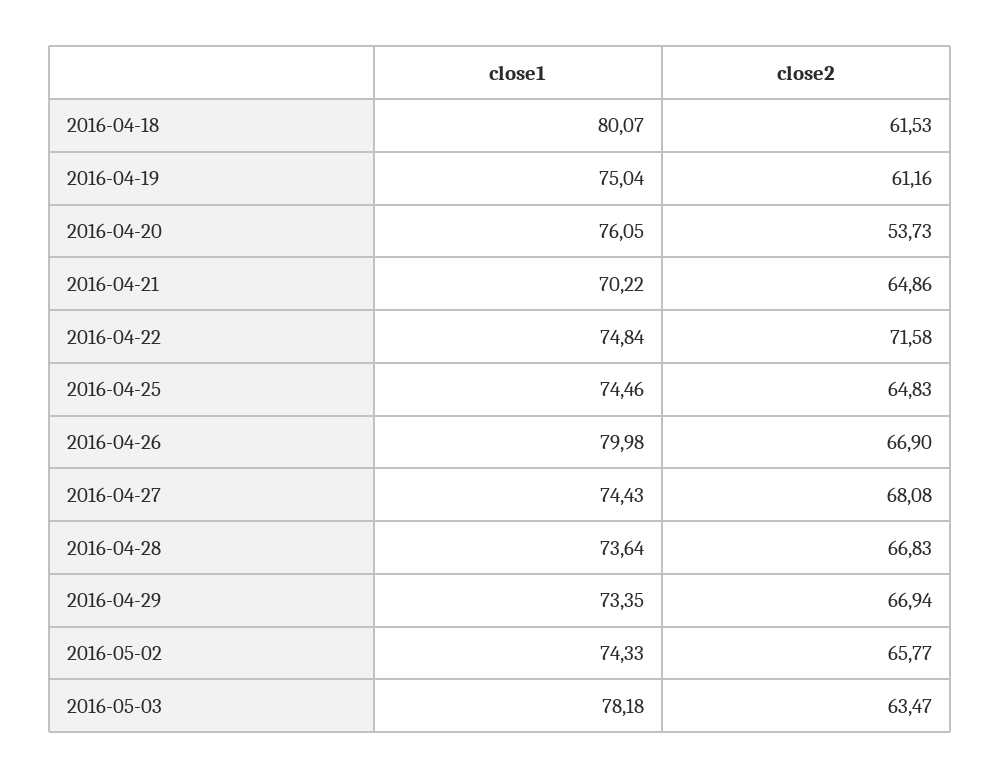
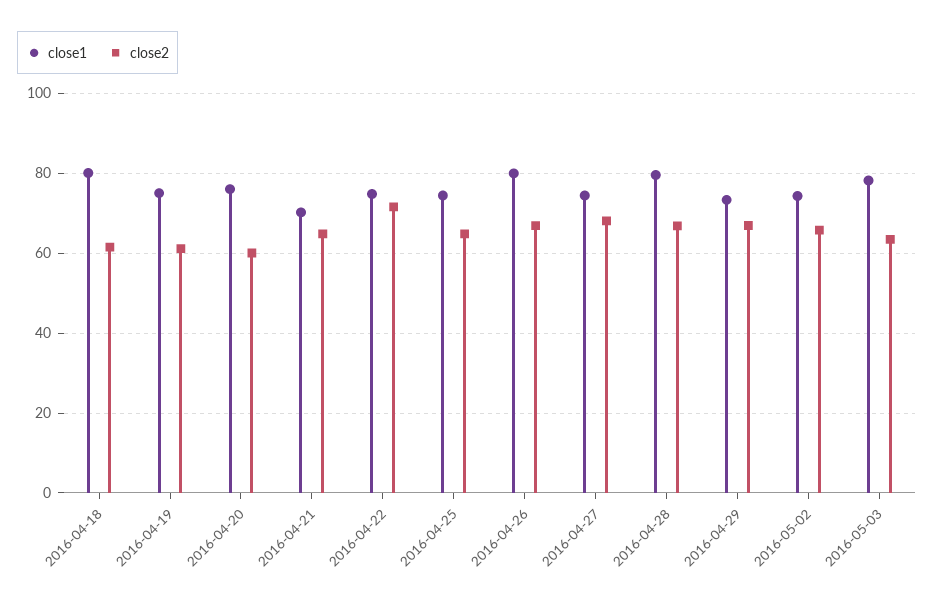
  {
    "close1": {
      "2016-04-18": 80.07,
      "2016-04-19": 75.04,
      "2016-04-20": 76.05,
      "2016-04-21": 70.22,
      "2016-04-22": 74.84,
      "2016-04-25": 74.46,
      "2016-04-26": 79.98,
      "2016-04-27": 74.43,
-     "2016-04-28": 73.64,
+     "2016-04-28": 80,
      "2016-04-29": 73.35,
      "2016-05-02": 74.33,
      "2016-05-03": 78.18
    },
    "close2": {
      "2016-04-18": 61.53,
      "2016-04-19": 61.16,
-     "2016-04-20": 53.73,
+     "2016-04-20": 60,
      "2016-04-21": 64.86,
      "2016-04-22": 71.58,
      "2016-04-25": 64.83,
      "2016-04-26": 66.9,
      "2016-04-27": 68.08,
      "2016-04-28": 66.83,
      "2016-04-29": 66.94,
      "2016-05-02": 65.77,
      "2016-05-03": 63.47
    }
  }

